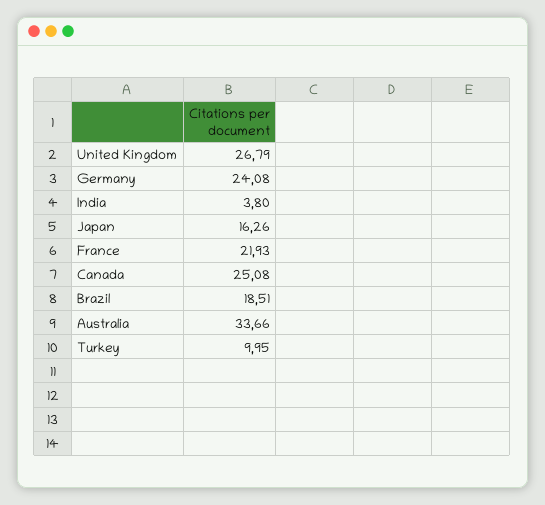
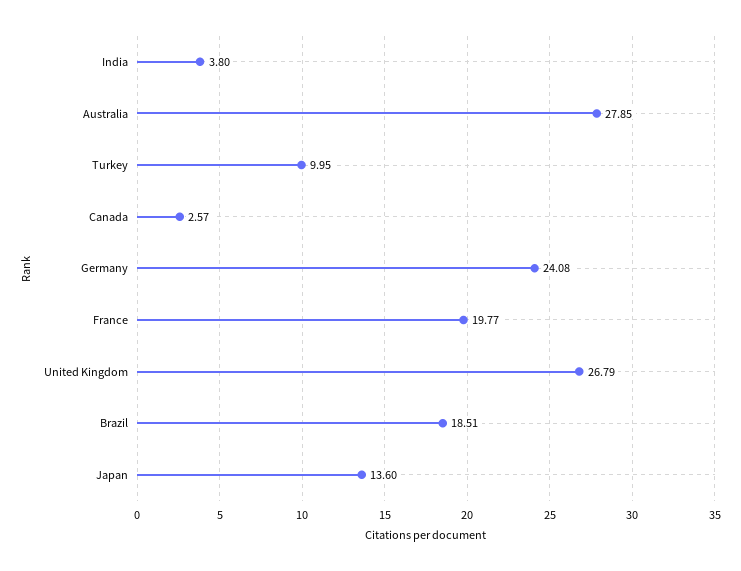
  {
    "United Kingdom": 26.79,
    "Germany": 24.08,
    "India": 3.8,
-   "Japan": 16.26,
+   "Japan": 13.6,
-   "France": 21.93,
+   "France": 19.77,
-   "Canada": 25.08,
+   "Canada": 2.57,
    "Brazil": 18.51,
-   "Australia": 33.66,
+   "Australia": 27.85,
    "Turkey": 9.95
  }

